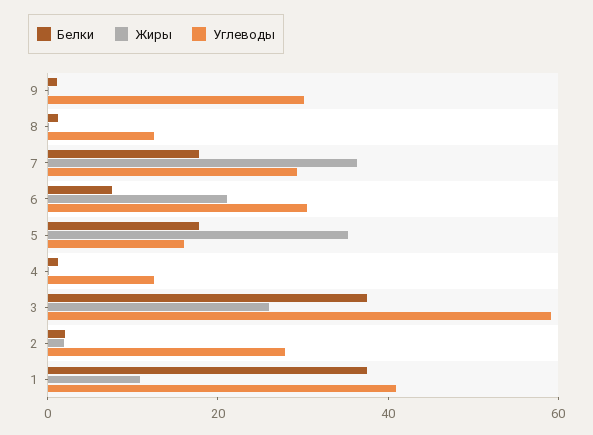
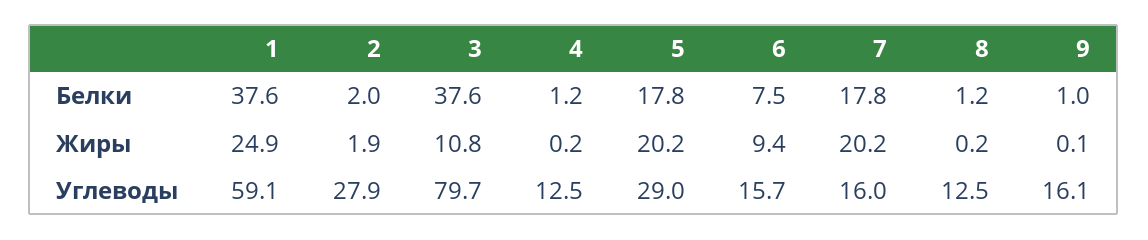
  {
    "Белки": {
      "9": 1,
      "8": 1.2,
      "7": 17.8,
      "6": 7.5,
      "5": 17.8,
      "4": 1.2,
      "3": 37.6,
      "2": 2,
      "1": 37.6
    },
    "Жиры": {
      "9": 0.1,
      "8": 0.2,
-     "7": 35,
+     "7": 20.2,
-     "6": 20,
+     "6": 9.4,
-     "5": 35,
+     "5": 20.2,
      "4": 0.2,
-     "3": 25,
+     "3": 10.8,
      "2": 1.9,
-     "1": 10
+     "1": 24.9
    },
    "Углеводы": {
-     "9": 30,
+     "9": 16.1,
      "8": 12.5,
-     "7": 30,
+     "7": 16,
-     "6": 30,
+     "6": 15.7,
-     "5": 15,
+     "5": 29,
      "4": 12.5,
-     "3": 60,
+     "3": 79.7,
      "2": 27.9,
-     "1": 40
+     "1": 59.1
    }
  }

